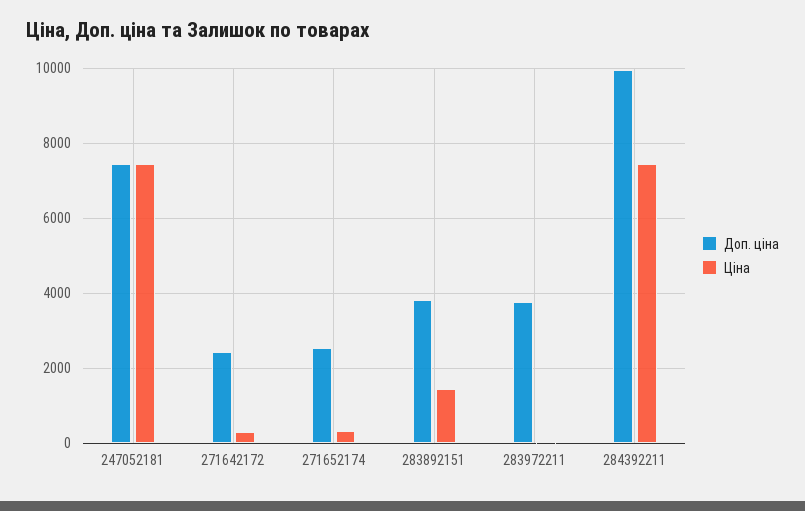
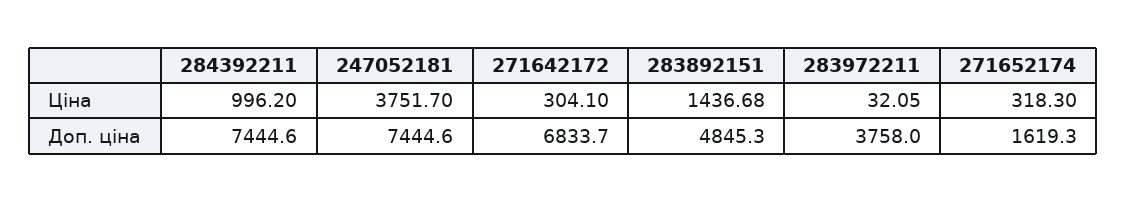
  {
    "Доп. ціна": {
      "247052181": 7444.6,
-     "271642172": 2400,
+     "271642172": 6833.7,
-     "271652174": 2600,
+     "271652174": 1619.3,
-     "283892151": 3800,
+     "283892151": 4845.3,
      "283972211": 3758,
-     "284392211": 10000
+     "284392211": 7444.6
    },
    "Ціна": {
-     "247052181": 7400,
+     "247052181": 3751.7,
      "271642172": 304.1,
      "271652174": 318.3,
      "283892151": 1436.68,
      "283972211": 32.05,
-     "284392211": 7400
+     "284392211": 996.2
    }
  }

